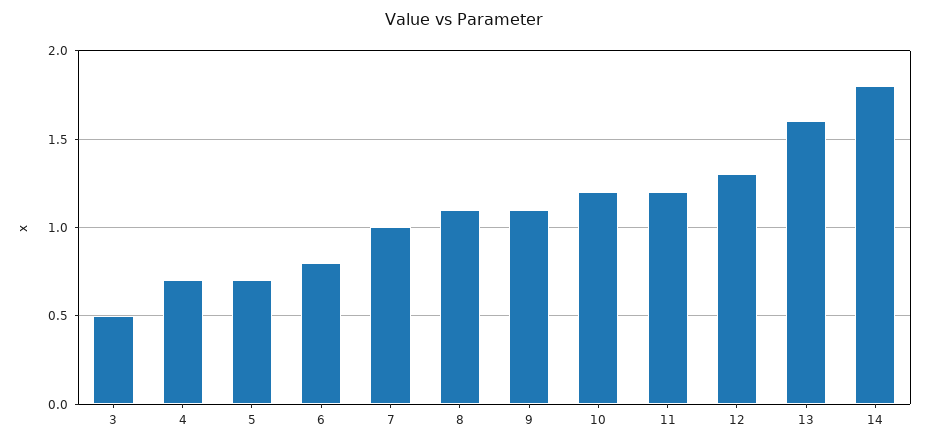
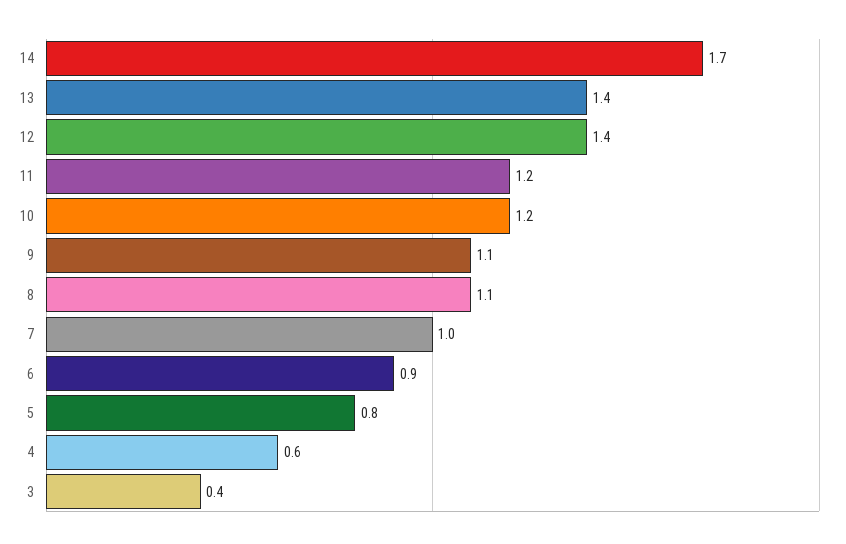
  {
-   "3": 0.5,
+   "3": 0.4,
-   "4": 0.7,
+   "4": 0.6,
-   "5": 0.7,
+   "5": 0.8,
-   "6": 0.8,
+   "6": 0.9,
    "7": 1,
    "8": 1.1,
    "9": 1.1,
    "10": 1.2,
    "11": 1.2,
-   "12": 1.3,
+   "12": 1.4,
-   "13": 1.6,
+   "13": 1.4,
-   "14": 1.8
+   "14": 1.7
  }

